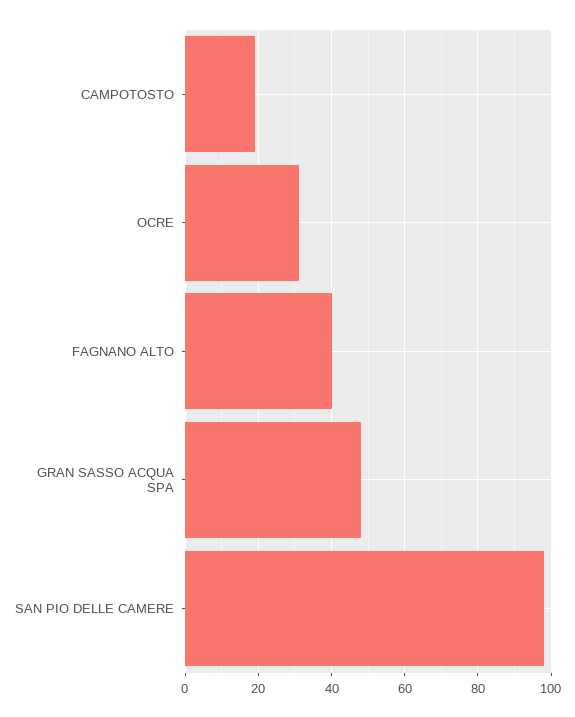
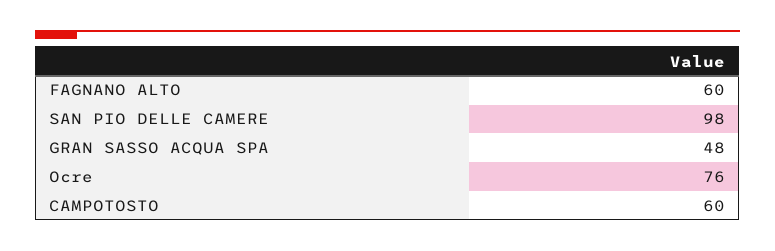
  {
-   "CAMPOTOSTO": 20,
+   "CAMPOTOSTO": 60,
-   "OCRE": 30,
+   "OCRE": 76,
-   "FAGNANO ALTO": 40,
+   "FAGNANO ALTO": 60,
    "GRAN SASSO ACQUA SPA": 48,
    "SAN PIO DELLE CAMERE": 98
  }

